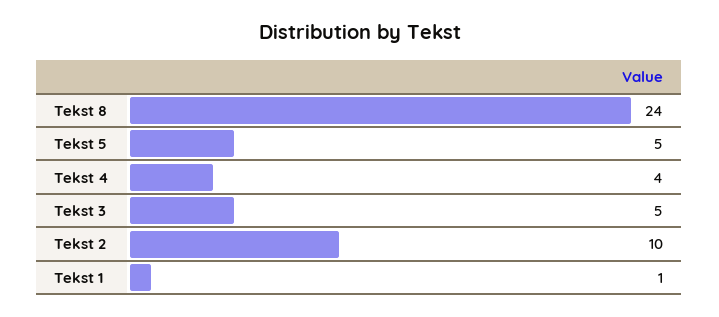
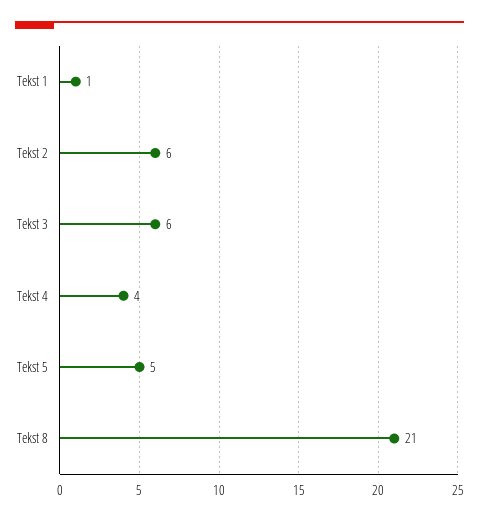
  {
-   "Tekst 8": 24,
+   "Tekst 8": 21,
    "Tekst 5": 5,
    "Tekst 4": 4,
-   "Tekst 3": 5,
+   "Tekst 3": 6,
-   "Tekst 2": 10,
+   "Tekst 2": 6,
    "Tekst 1": 1
  }

